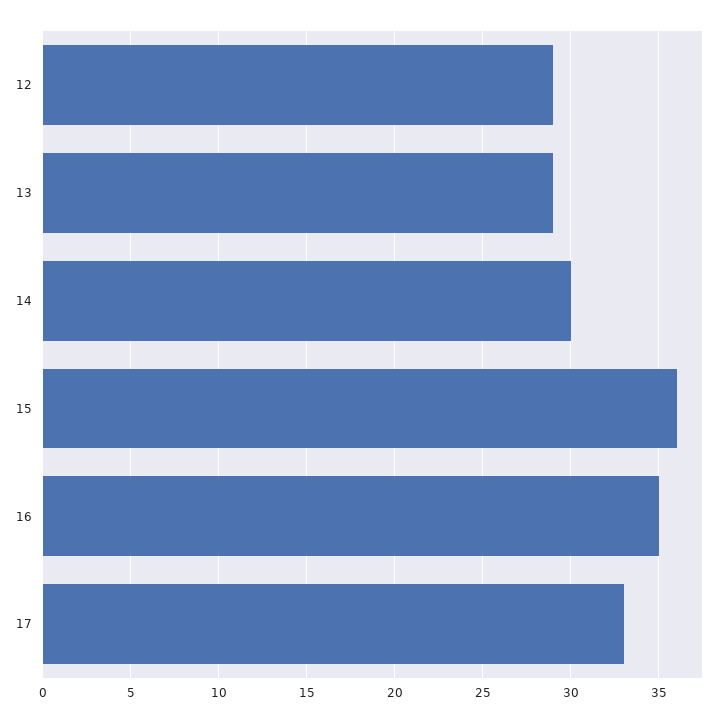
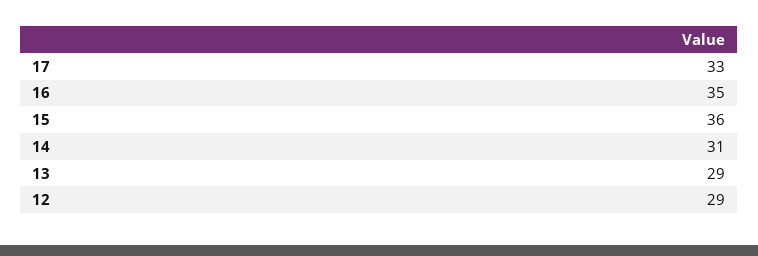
  {
    "12": 29,
    "13": 29,
-   "14": 30,
+   "14": 31,
    "15": 36,
    "16": 35,
    "17": 33
  }

